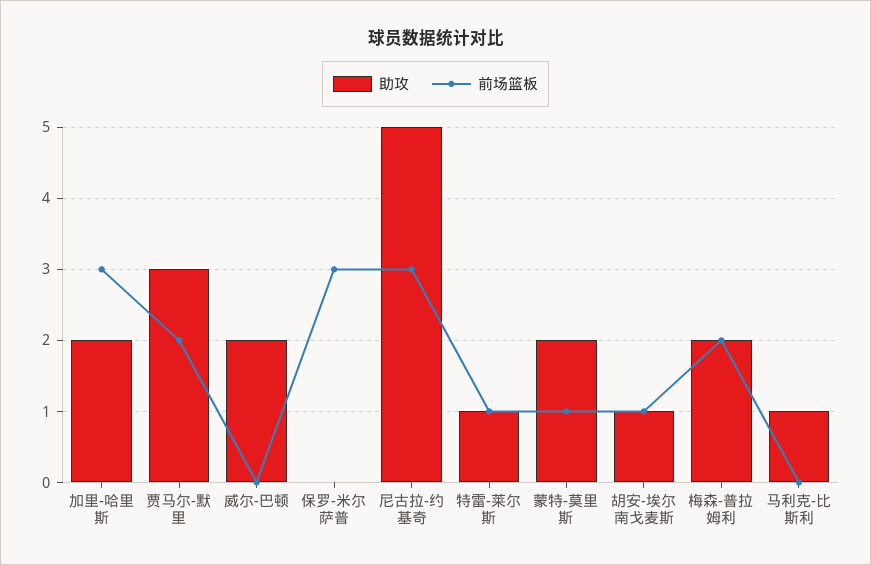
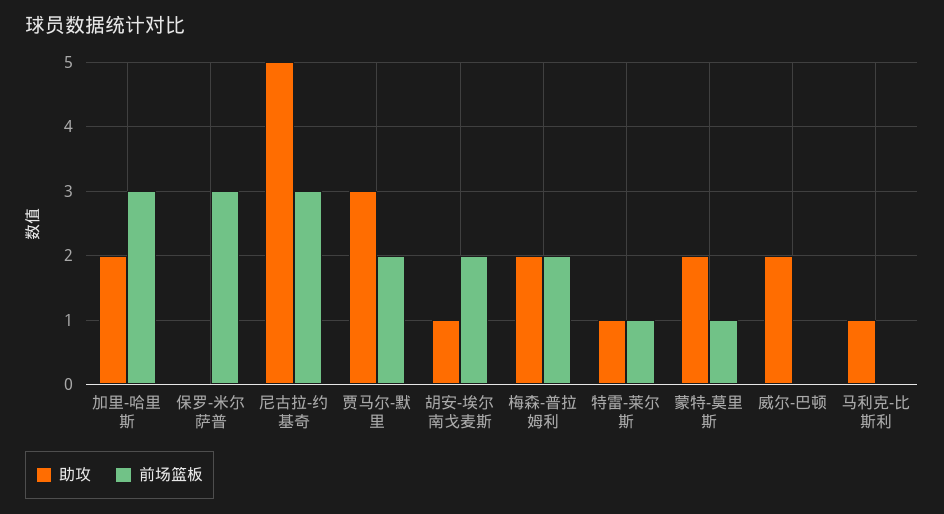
  {
    "助攻": {
      "加里-哈里斯": 2,
      "贾马尔-默里": 3,
      "威尔-巴顿": 2,
      "保罗-米尔萨普": 0,
      "尼古拉-约基奇": 5,
      "特雷-莱尔斯": 1,
      "蒙特-莫里斯": 2,
      "胡安-埃尔南戈麦斯": 1,
      "梅森-普拉姆利": 2,
      "马利克-比斯利": 1
    },
    "前场篮板": {
      "加里-哈里斯": 3,
      "贾马尔-默里": 2,
      "威尔-巴顿": 0,
      "保罗-米尔萨普": 3,
      "尼古拉-约基奇": 3,
      "特雷-莱尔斯": 1,
      "蒙特-莫里斯": 1,
-     "胡安-埃尔南戈麦斯": 1,
+     "胡安-埃尔南戈麦斯": 2,
      "梅森-普拉姆利": 2,
      "马利克-比斯利": 0
    }
  }

